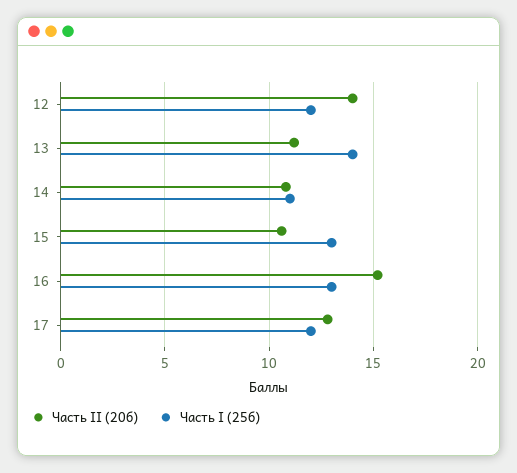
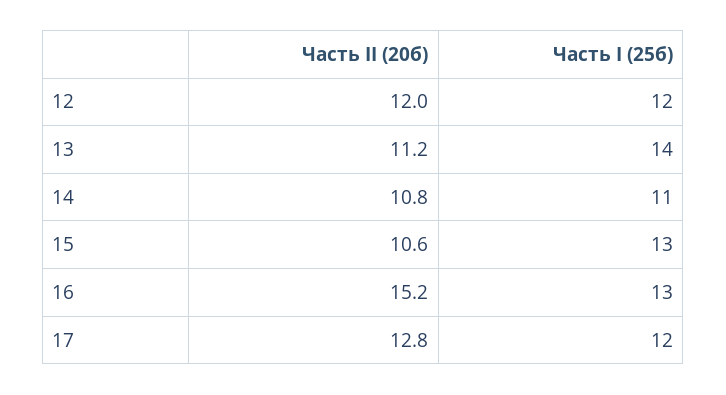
  {
    "Часть II (20б)": {
-     "12": 14,
+     "12": 12,
      "13": 11.2,
      "14": 10.8,
      "15": 10.6,
      "16": 15.2,
      "17": 12.8
    },
    "Часть I (25б)": {
      "12": 12,
      "13": 14,
      "14": 11,
      "15": 13,
      "16": 13,
      "17": 12
    }
  }

